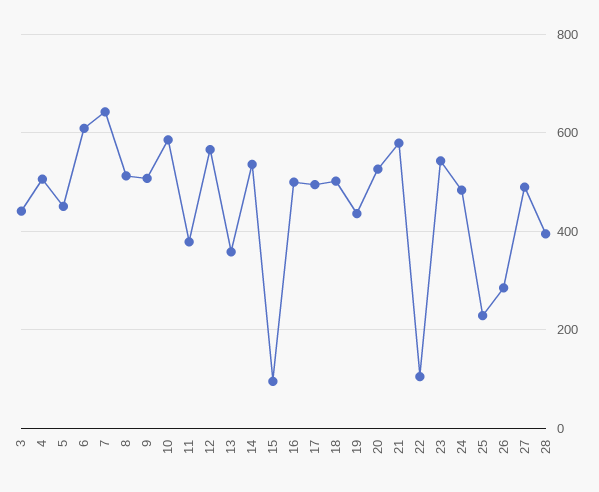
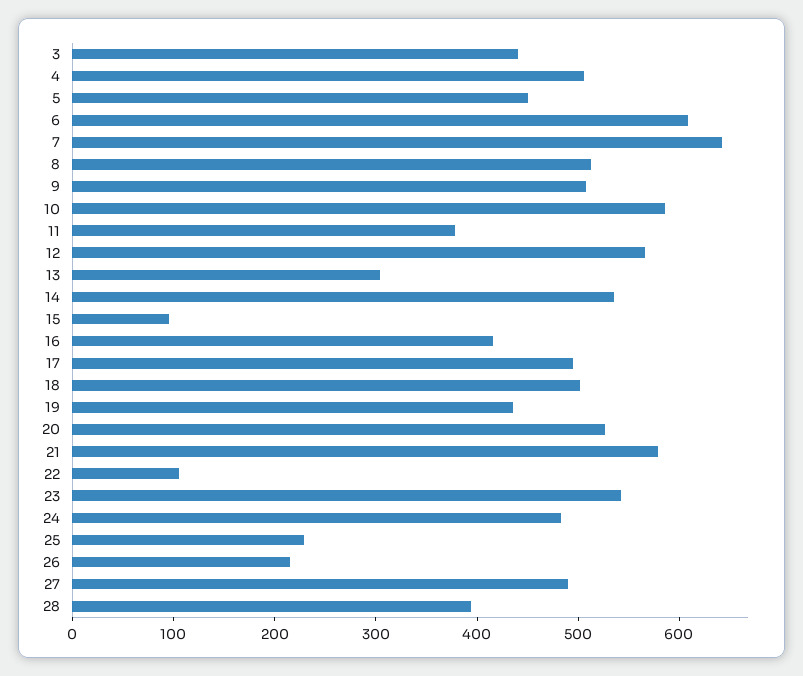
  {
    "3": 440,
    "4": 500,
    "5": 460,
    "6": 600,
    "7": 640,
    "8": 520,
    "9": 500,
    "10": 580,
    "11": 380,
    "12": 560,
-   "13": 360,
+   "13": 300,
    "14": 540,
    "15": 100,
-   "16": 500,
+   "16": 420,
    "17": 500,
    "18": 500,
    "19": 440,
    "20": 520,
    "21": 580,
    "22": 100,
    "23": 540,
    "24": 480,
    "25": 220,
-   "26": 280,
+   "26": 220,
    "27": 480,
    "28": 400
  }

